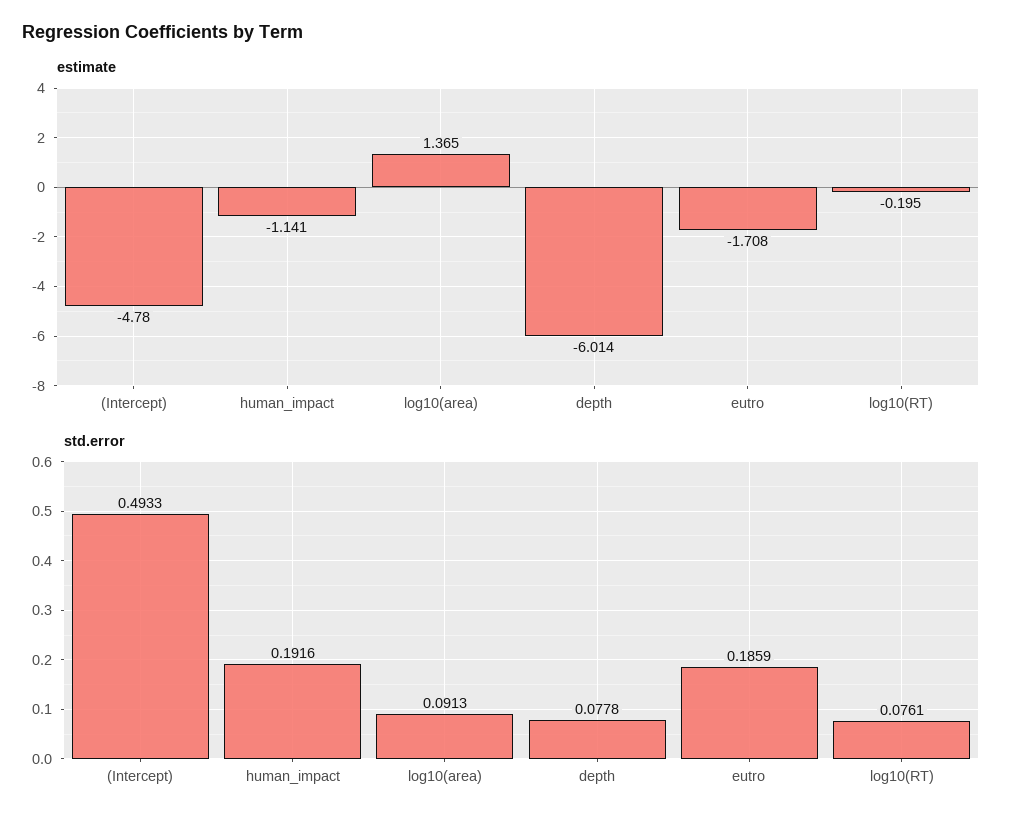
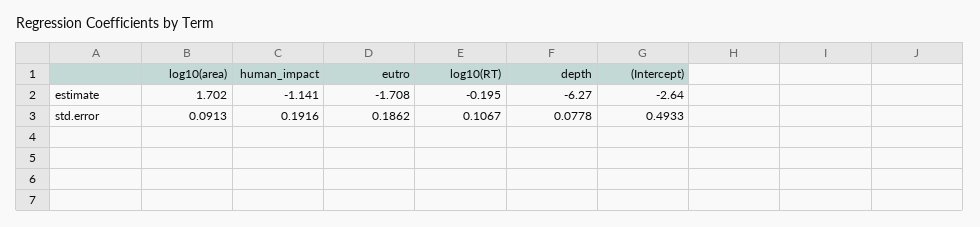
  {
    "estimate": {
-     "(Intercept)": -4.78,
+     "(Intercept)": -2.64,
      "human_impact": -1.141,
-     "log10(area)": 1.365,
+     "log10(area)": 1.702,
-     "depth": -6.014,
+     "depth": -6.27,
      "eutro": -1.708,
      "log10(RT)": -0.195
    },
    "std.error": {
      "(Intercept)": 0.4933,
      "human_impact": 0.1916,
      "log10(area)": 0.0913,
      "depth": 0.0778,
-     "eutro": 0.1859,
+     "eutro": 0.1862,
-     "log10(RT)": 0.0761
+     "log10(RT)": 0.1067
    }
  }

